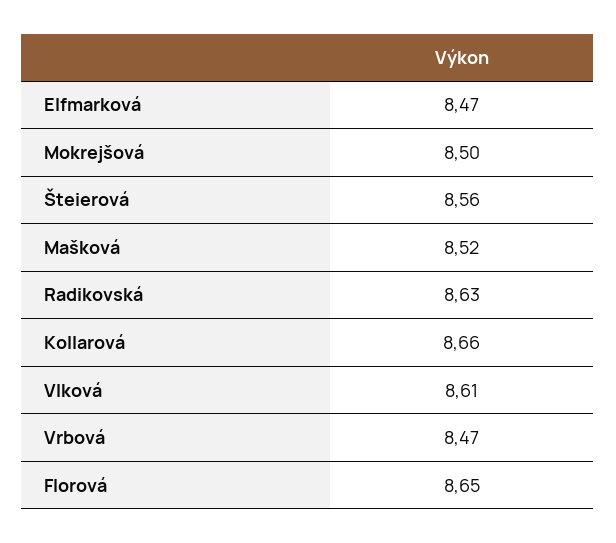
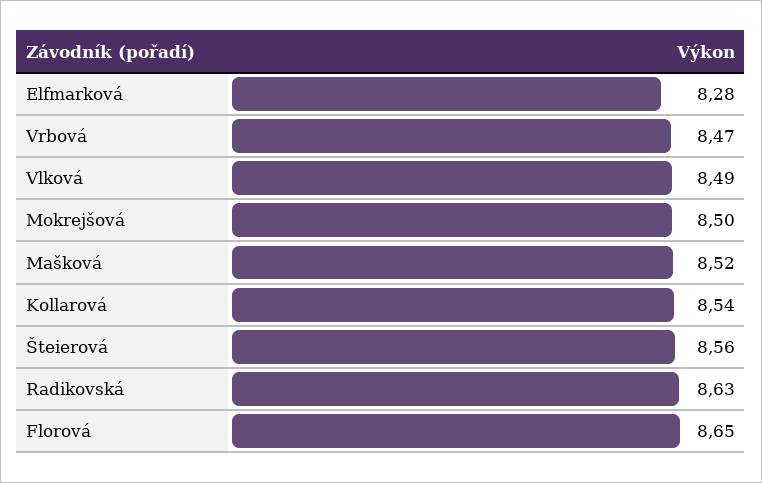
  {
-   "Elfmarková": 8.47,
+   "Elfmarková": 8.28,
    "Mokrejšová": 8.5,
    "Šteierová": 8.56,
    "Mašková": 8.52,
    "Radikovská": 8.63,
-   "Kollarová": 8.66,
+   "Kollarová": 8.54,
-   "Vlková": 8.61,
+   "Vlková": 8.49,
    "Vrbová": 8.47,
    "Florová": 8.65
  }

